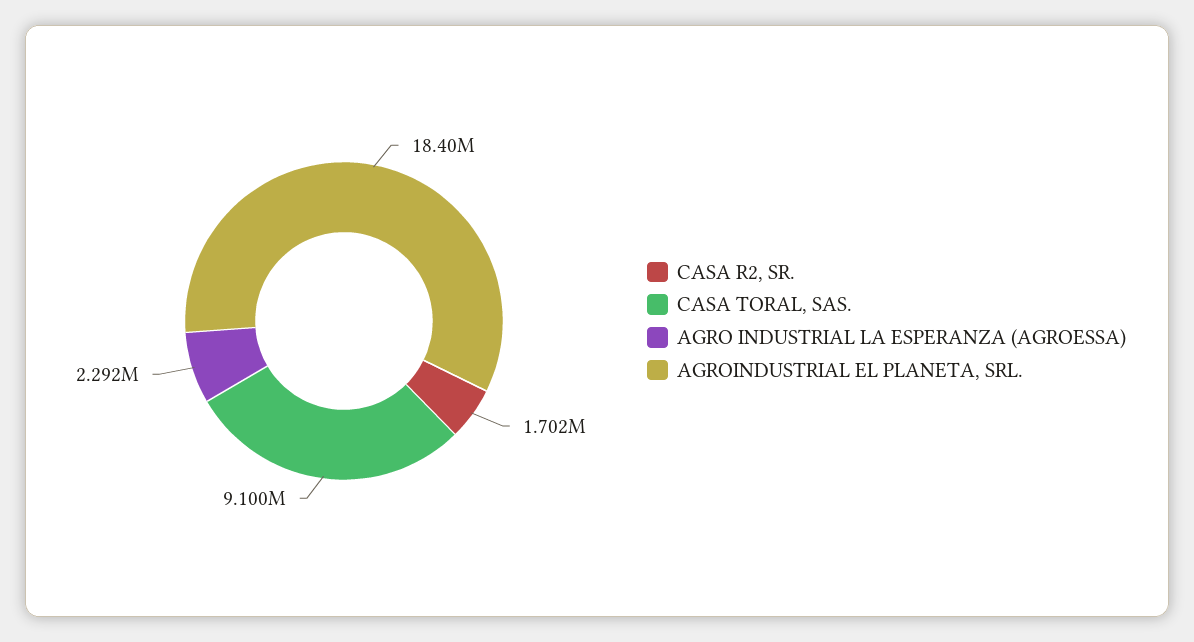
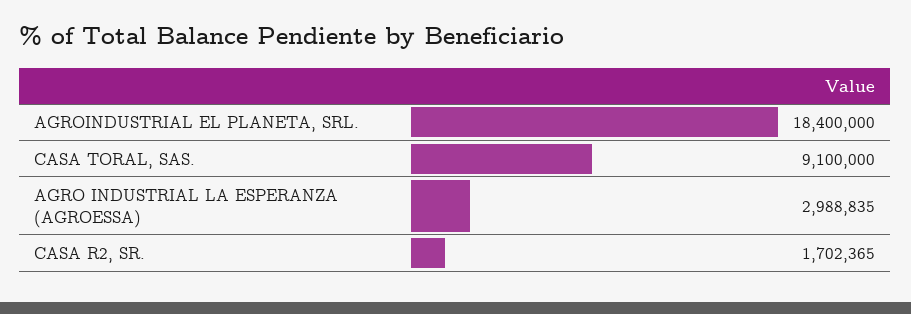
  {
    "CASA R2, SR.": 1702365,
    "CASA TORAL, SAS.": 9100000,
-   "AGRO INDUSTRIAL LA ESPERANZA (AGROESSA)": 2292000,
+   "AGRO INDUSTRIAL LA ESPERANZA (AGROESSA)": 2988835,
    "AGROINDUSTRIAL EL PLANETA, SRL.": 18400000
  }

